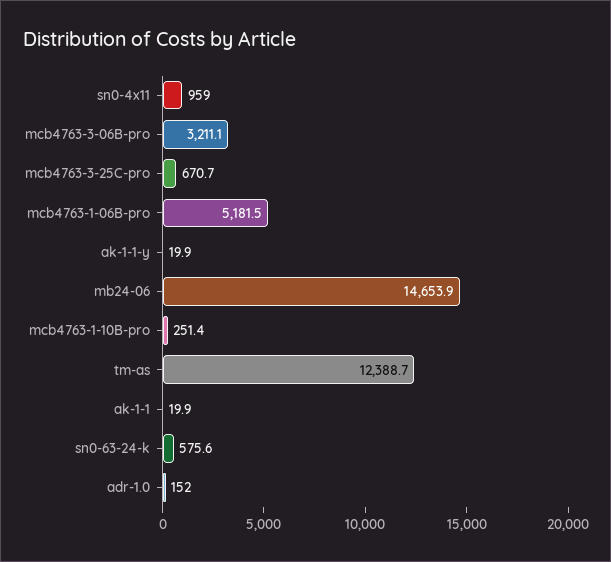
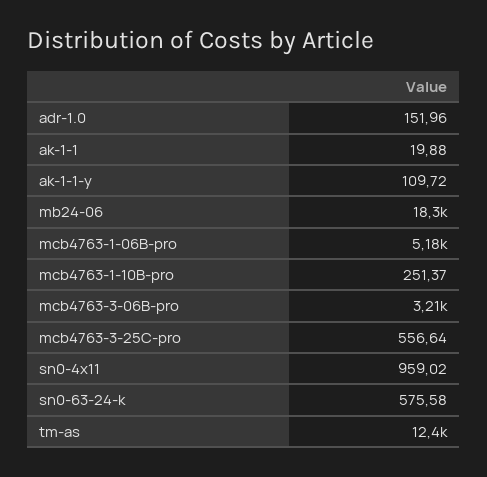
  {
    "sn0-4x11": 959.02,
    "mcb4763-3-06B-pro": 3211.1,
-   "mcb4763-3-25C-pro": 670.7,
+   "mcb4763-3-25C-pro": 556.64,
    "mcb4763-1-06B-pro": 5181.5,
-   "ak-1-1-y": 19.9,
+   "ak-1-1-y": 109.72,
-   "mb24-06": 14653.9,
+   "mb24-06": 18300,
    "mcb4763-1-10B-pro": 251.37,
    "tm-as": 12388.7,
    "ak-1-1": 19.88,
    "sn0-63-24-k": 575.58,
    "adr-1.0": 151.96
  }

